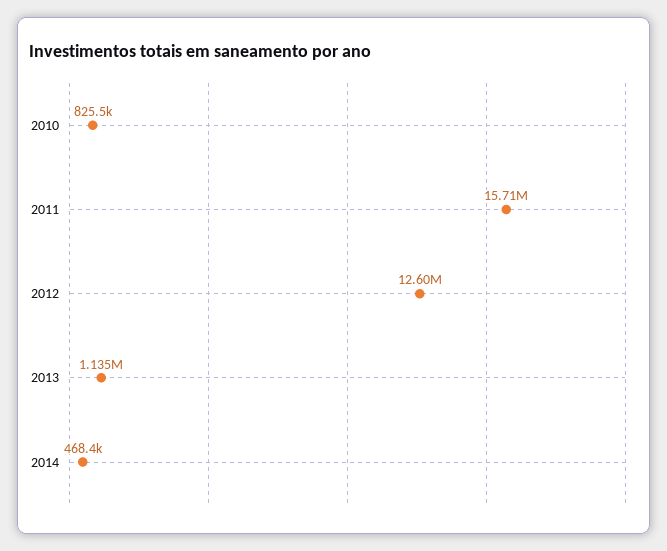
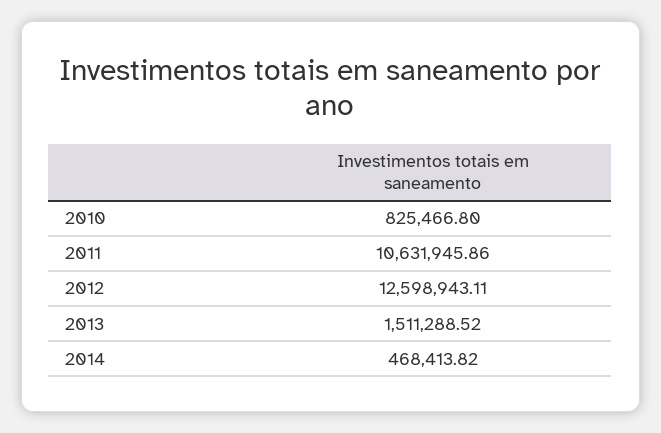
  {
    "2010": 825466.8,
-   "2011": 15710000,
+   "2011": 10631945.86,
    "2012": 12598943.11,
-   "2013": 1135000,
+   "2013": 1511288.52,
    "2014": 468413.82
  }

